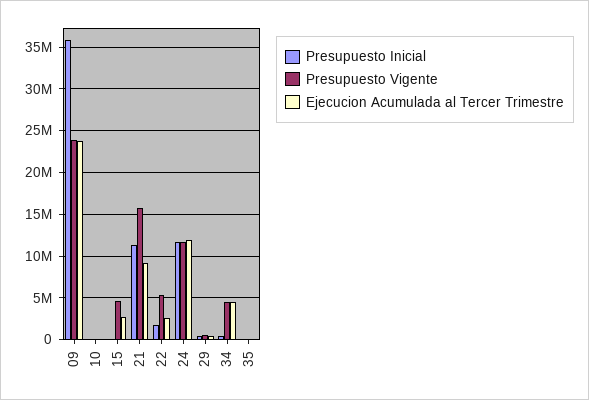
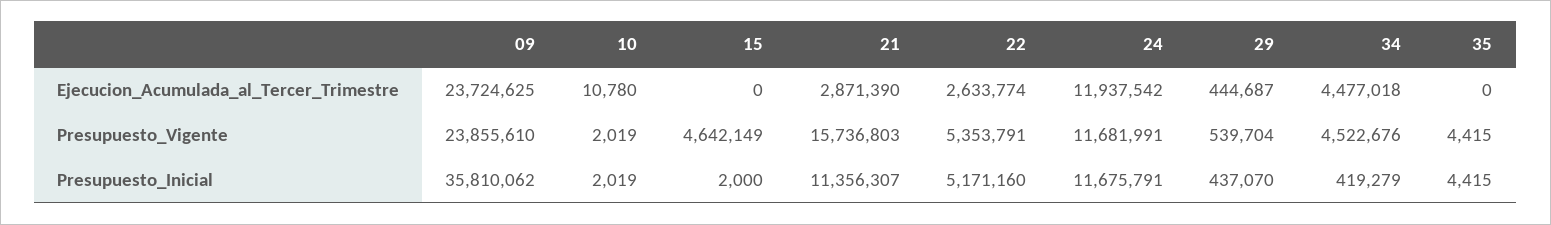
  {
    "Presupuesto Inicial": {
      "09": 35810062,
      "10": 2019,
      "15": 2000,
      "21": 11356307,
-     "22": 2000000,
+     "22": 5171160,
      "24": 11675791,
      "29": 437070,
      "34": 419279,
      "35": 4415
    },
    "Presupuesto Vigente": {
      "09": 23855610,
      "10": 2019,
      "15": 4642149,
      "21": 15736803,
      "22": 5353791,
      "24": 11681991,
      "29": 539704,
      "34": 4522676,
      "35": 4415
    },
    "Ejecucion Acumulada al Tercer Trimestre": {
      "09": 23724625,
      "10": 10780,
-     "15": 3000000,
+     "15": 0,
-     "21": 9000000,
+     "21": 2871390,
      "22": 2633774,
      "24": 11937542,
      "29": 444687,
      "34": 4477018,
      "35": 0
    }
  }

